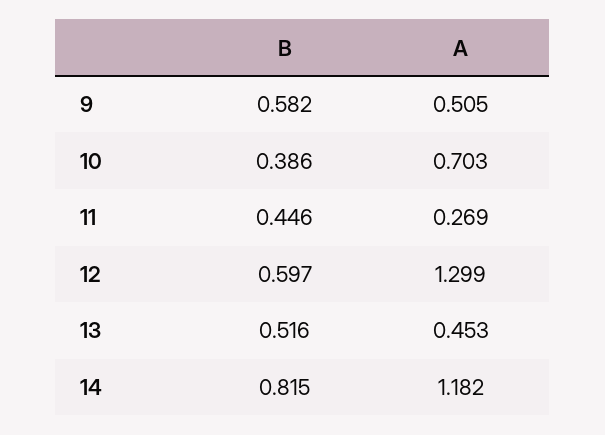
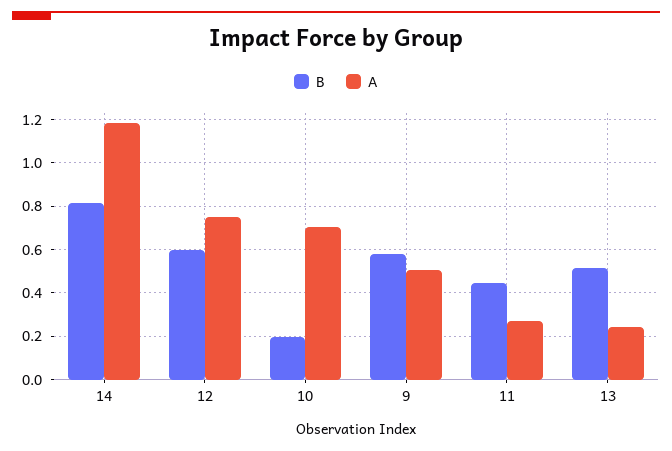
  {
    "B": {
      "9": 0.582,
-     "10": 0.386,
+     "10": 0.2,
      "11": 0.446,
      "12": 0.597,
      "13": 0.516,
      "14": 0.815
    },
    "A": {
      "9": 0.505,
      "10": 0.703,
      "11": 0.269,
-     "12": 1.299,
+     "12": 0.75,
-     "13": 0.453,
+     "13": 0.25,
      "14": 1.182
    }
  }

